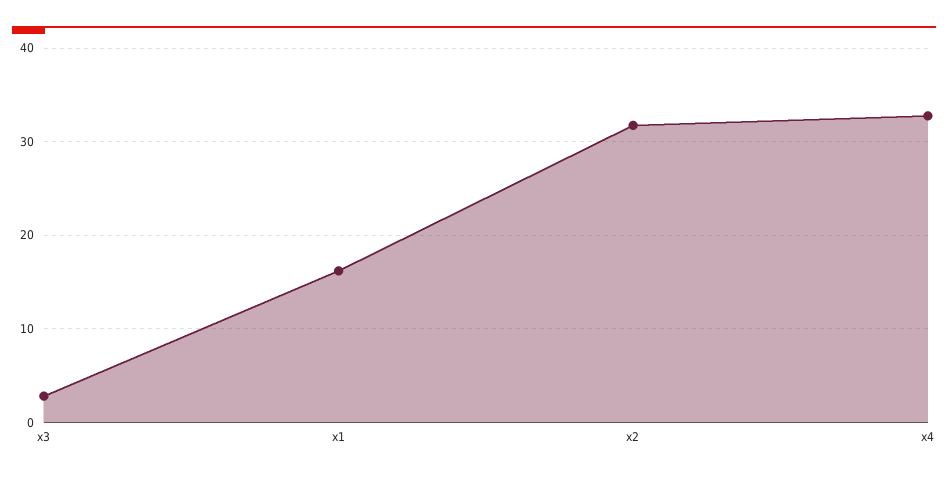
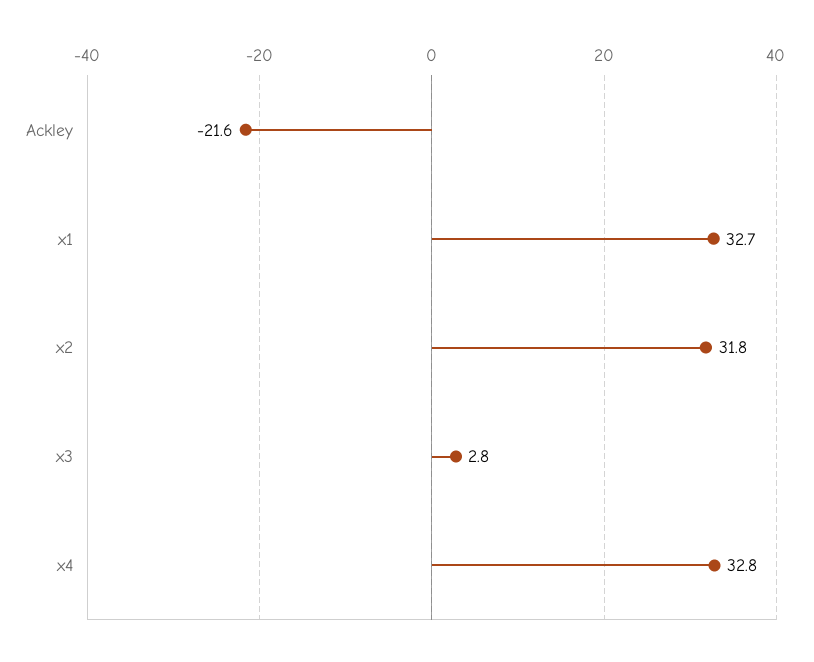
  {
    "x3": 2.8,
-   "x1": 16,
+   "x1": 32.7,
    "x2": 31.8,
-   "x4": 32.8
+   "x4": 32.8,
+   "Ackley": -21.6
  }

